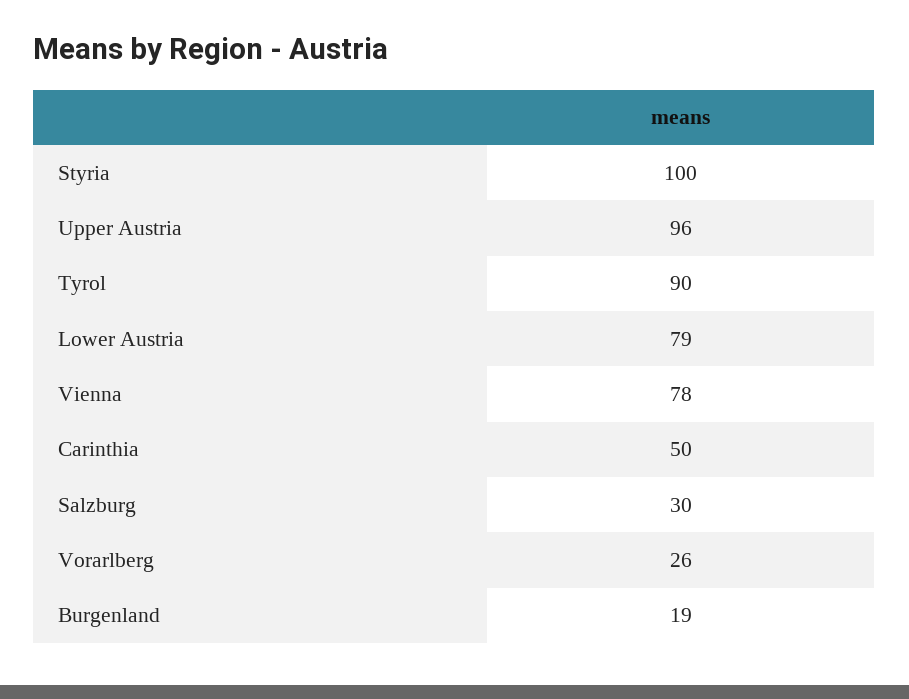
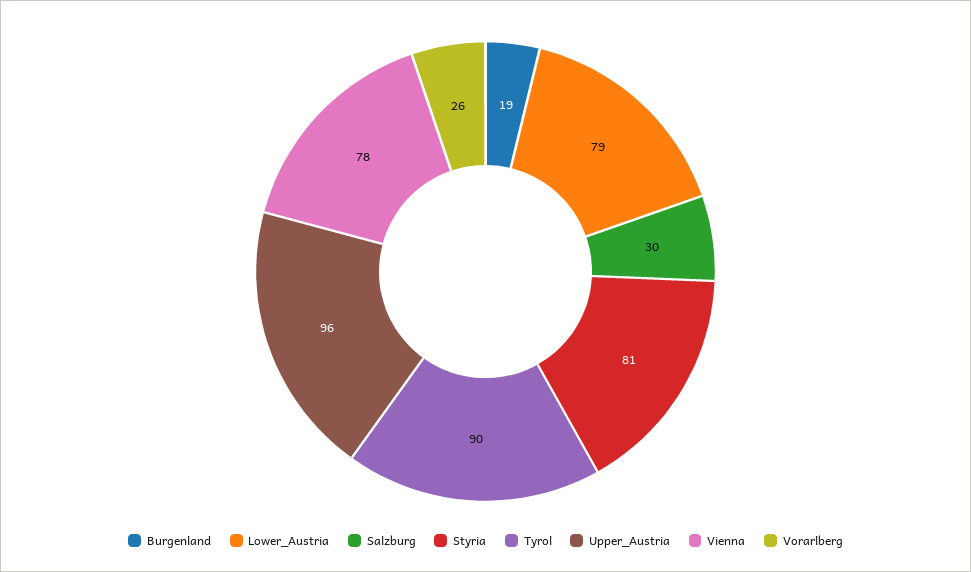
  {
-   "Styria": 100,
+   "Styria": 81,
    "Upper Austria": 96,
    "Tyrol": 90,
    "Lower Austria": 79,
    "Vienna": 78,
-   "Carinthia": 50,
    "Salzburg": 30,
    "Vorarlberg": 26,
    "Burgenland": 19
  }

